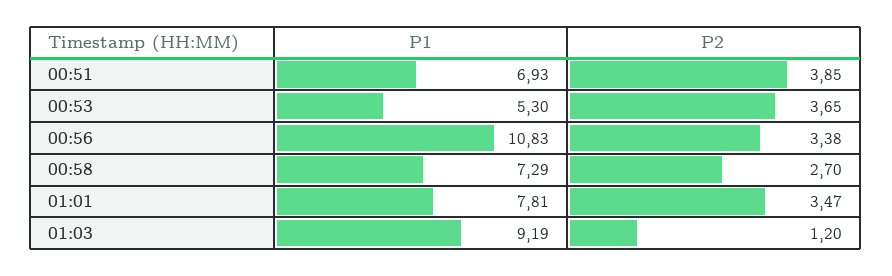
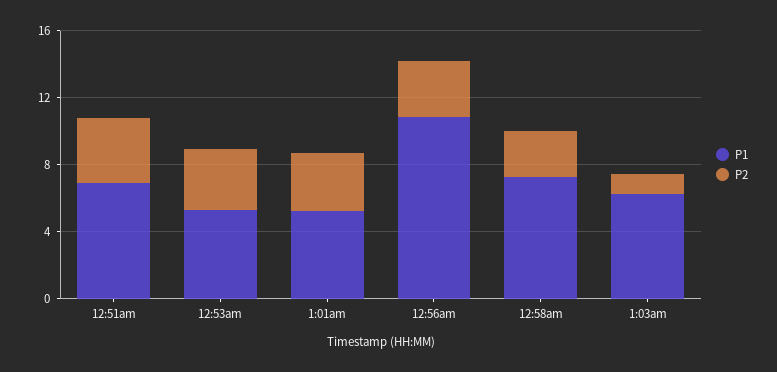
  {
    "P1": {
      "00:51": 6.93,
      "00:53": 5.3,
      "00:56": 10.83,
      "00:58": 7.29,
-     "01:01": 7.81,
+     "01:01": 5,
-     "01:03": 9.19
+     "01:03": 6
    },
    "P2": {
      "00:51": 3.85,
      "00:53": 3.65,
      "00:56": 3.38,
      "00:58": 2.7,
      "01:01": 3.47,
      "01:03": 1.2
    }
  }

